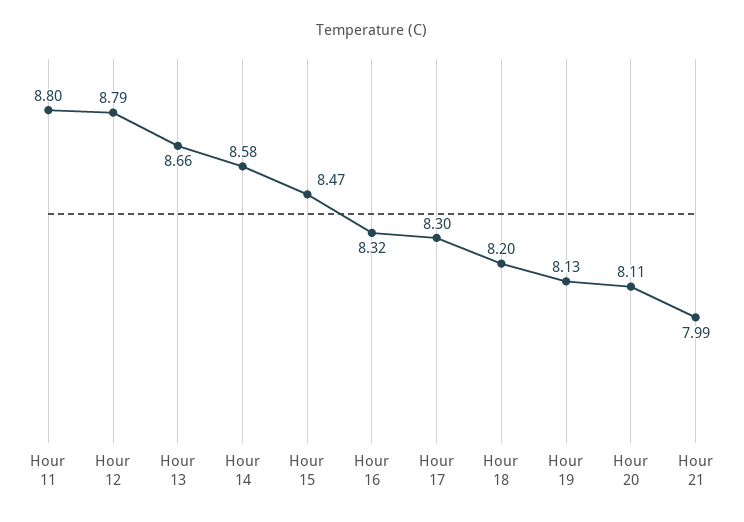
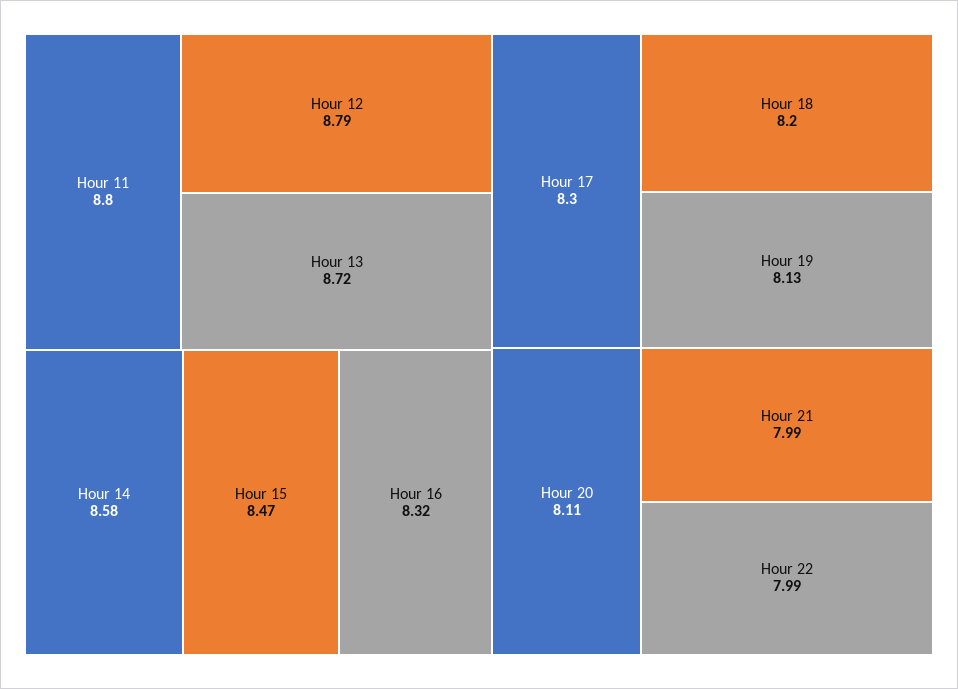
  {
    "Hour 11": 8.8,
    "Hour 12": 8.79,
-   "Hour 13": 8.66,
+   "Hour 13": 8.72,
    "Hour 14": 8.58,
    "Hour 15": 8.47,
    "Hour 16": 8.32,
    "Hour 17": 8.3,
    "Hour 18": 8.2,
    "Hour 19": 8.13,
    "Hour 20": 8.11,
-   "Hour 21": 7.99
+   "Hour 21": 7.99,
+   "Hour 22": 7.99
  }

